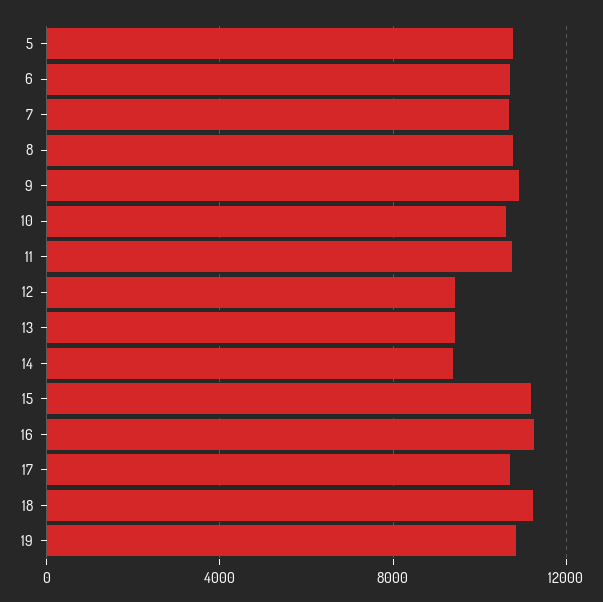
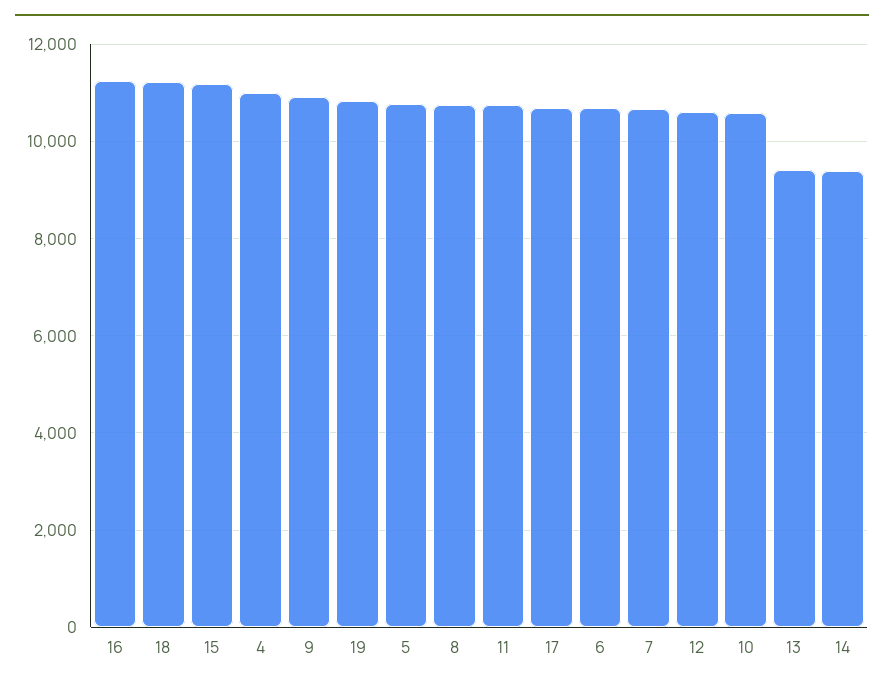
  {
    "5": 10800,
    "6": 10600,
    "7": 10600,
    "8": 10800,
    "9": 11000,
    "10": 10600,
    "11": 10800,
-   "12": 9500,
+   "12": 10600,
    "13": 9400,
    "14": 9400,
    "15": 11200,
    "16": 11200,
    "17": 10600,
    "18": 11200,
-   "19": 10800
+   "19": 10800,
+   "4": 11000
  }

